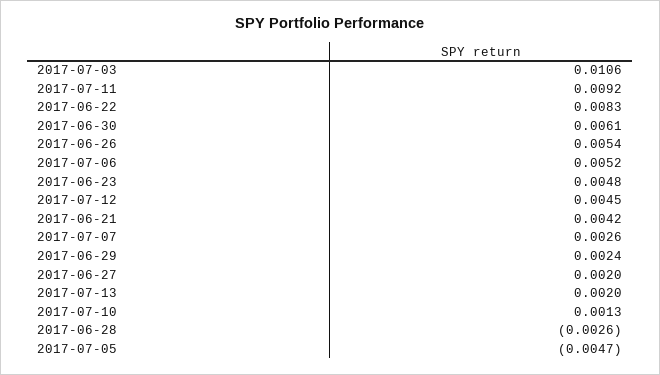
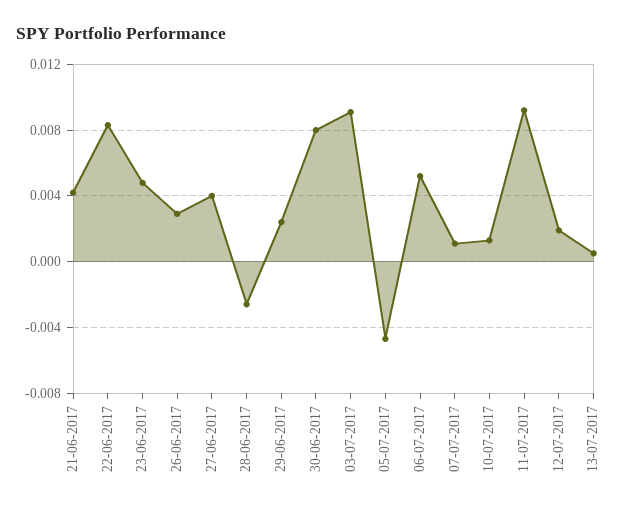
  {
-   "2017-07-03": 0.0106,
+   "2017-07-03": 0.009,
    "2017-07-11": 0.0092,
    "2017-06-22": 0.0083,
-   "2017-06-30": 0.0061,
+   "2017-06-30": 0.008,
-   "2017-06-26": 0.0054,
+   "2017-06-26": 0.003,
    "2017-07-06": 0.0052,
    "2017-06-23": 0.0048,
-   "2017-07-12": 0.0045,
+   "2017-07-12": 0.002,
    "2017-06-21": 0.0042,
-   "2017-07-07": 0.0026,
+   "2017-07-07": 0.001,
    "2017-06-29": 0.0024,
-   "2017-06-27": 0.002,
+   "2017-06-27": 0.004,
-   "2017-07-13": 0.002,
+   "2017-07-13": 0.0005,
    "2017-07-10": 0.0013,
    "2017-06-28": -0.0026,
    "2017-07-05": -0.0047
  }

